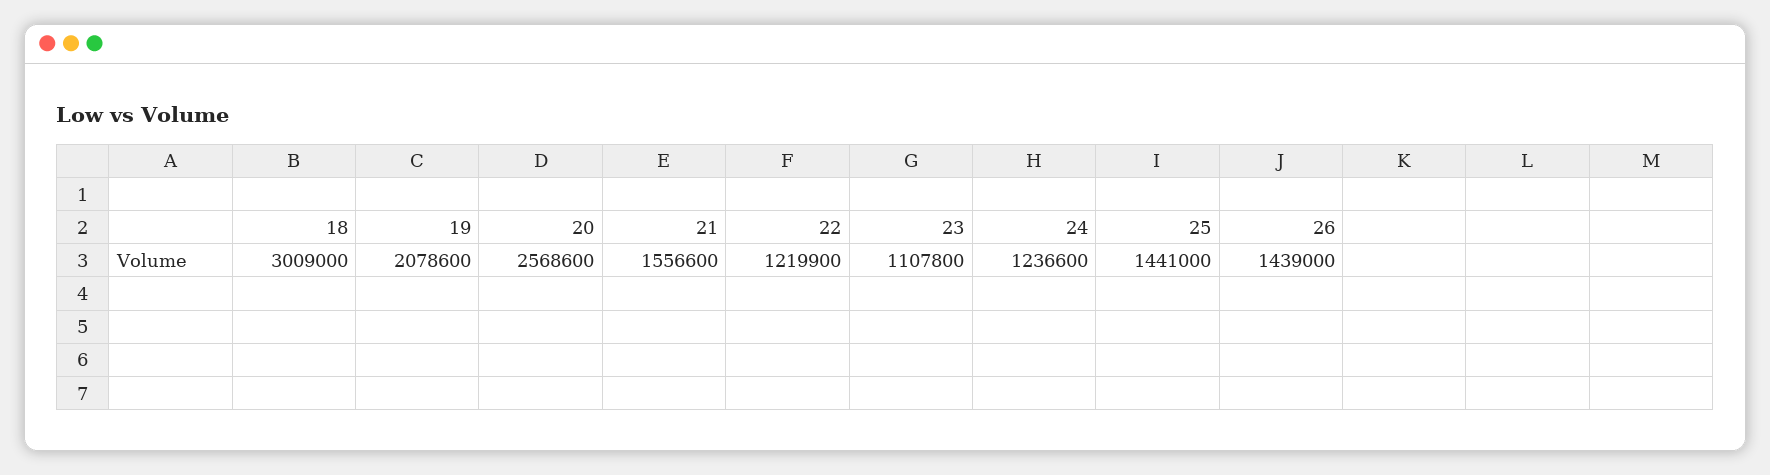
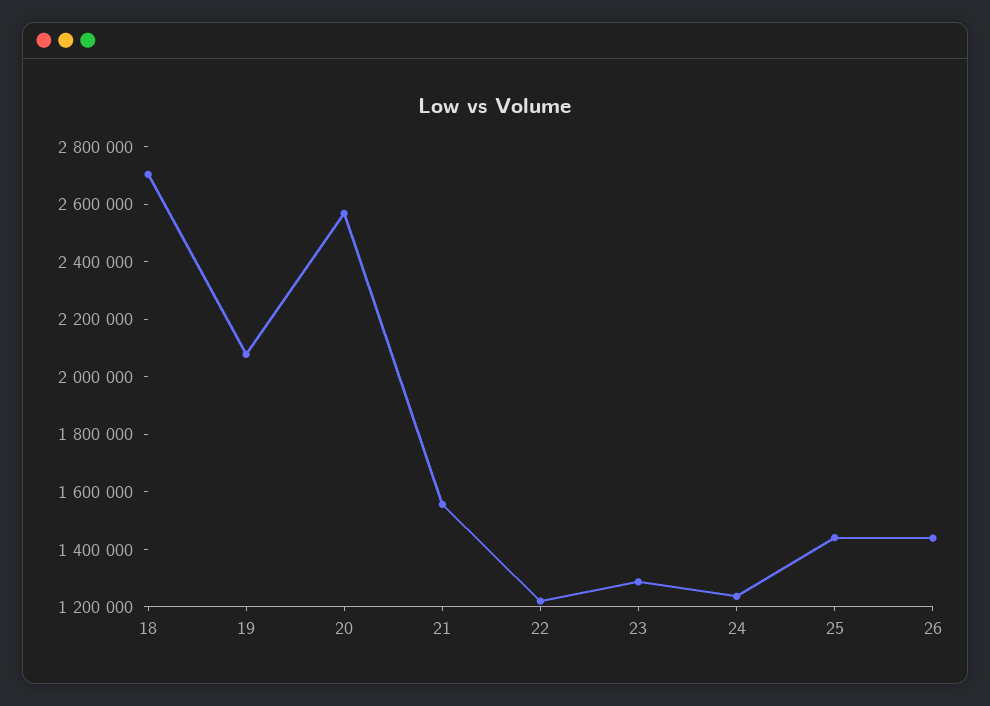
  {
-   "18": 3009000,
+   "18": 2700000,
    "19": 2078600,
    "20": 2568600,
    "21": 1556600,
    "22": 1219900,
-   "23": 1107800,
+   "23": 1300000,
    "24": 1236600,
    "25": 1441000,
    "26": 1439000
  }

